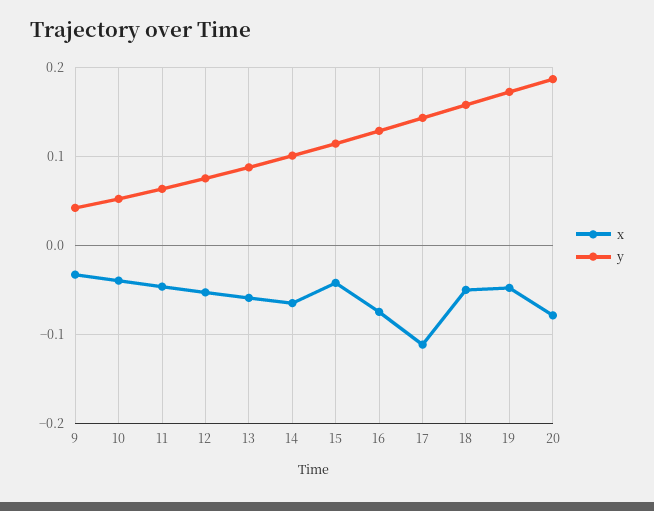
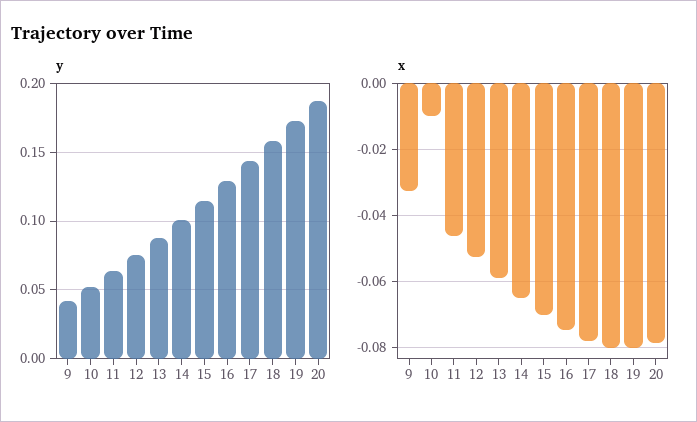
  {
    "x": {
      "9": -0.032,
-     "10": -0.04,
+     "10": -0.01,
      "11": -0.046,
      "12": -0.052,
      "13": -0.06,
      "14": -0.064,
-     "15": -0.04,
+     "15": -0.07,
      "16": -0.074,
-     "17": -0.11,
+     "17": -0.078,
-     "18": -0.05,
+     "18": -0.08,
-     "19": -0.05,
+     "19": -0.08,
      "20": -0.078
    },
    "y": {
      "9": 0.04,
      "10": 0.055,
      "11": 0.065,
      "12": 0.075,
      "13": 0.09,
      "14": 0.1,
      "15": 0.115,
      "16": 0.13,
      "17": 0.145,
      "18": 0.16,
      "19": 0.175,
      "20": 0.185
    }
  }

